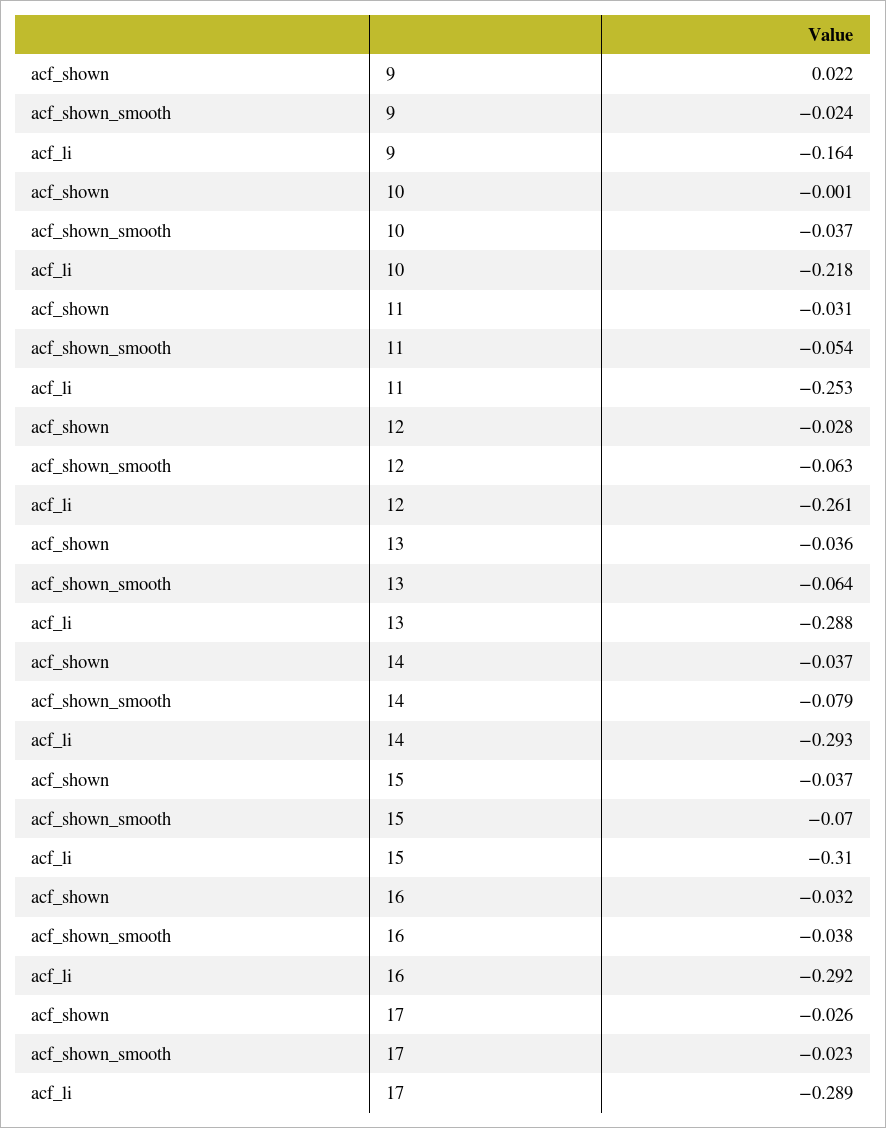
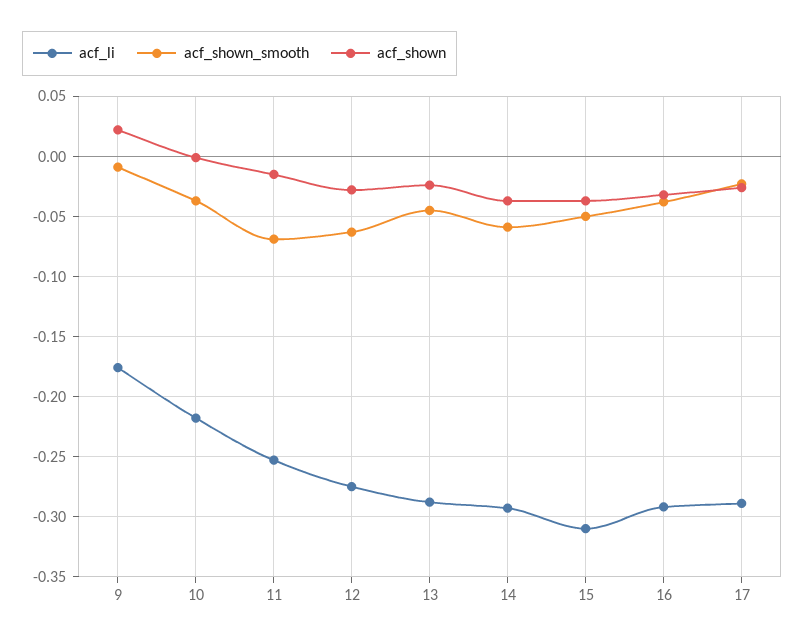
  {
    "acf_shown": {
      "9": 0.022,
      "10": -0.001,
-     "11": -0.031,
+     "11": -0.015,
      "12": -0.028,
-     "13": -0.036,
+     "13": -0.025,
      "14": -0.037,
      "15": -0.037,
      "16": -0.032,
      "17": -0.026
    },
    "acf_shown_smooth": {
-     "9": -0.024,
+     "9": -0.01,
      "10": -0.037,
-     "11": -0.054,
+     "11": -0.07,
      "12": -0.063,
-     "13": -0.064,
+     "13": -0.045,
-     "14": -0.079,
+     "14": -0.06,
-     "15": -0.07,
+     "15": -0.05,
      "16": -0.038,
      "17": -0.023
    },
    "acf_li": {
-     "9": -0.164,
+     "9": -0.175,
      "10": -0.218,
      "11": -0.253,
-     "12": -0.261,
+     "12": -0.275,
      "13": -0.288,
      "14": -0.293,
      "15": -0.31,
      "16": -0.292,
      "17": -0.289
    }
  }

